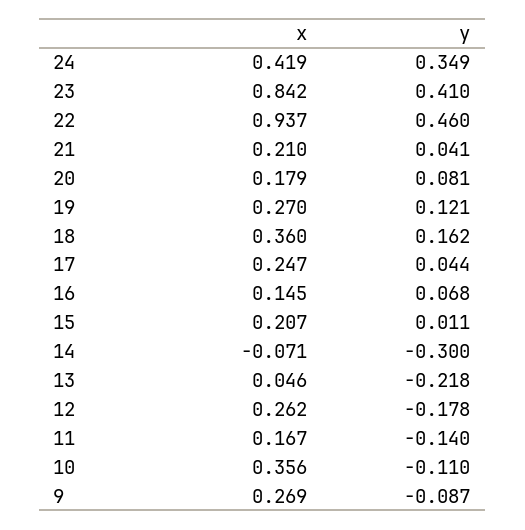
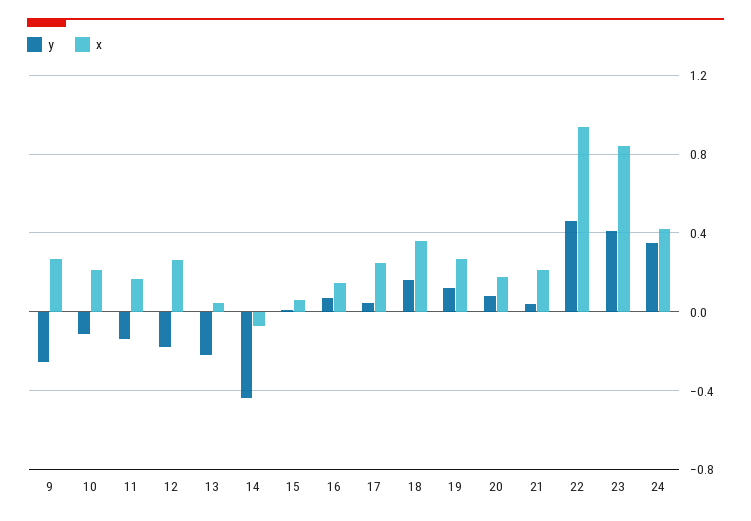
  {
    "x": {
      "24": 0.419,
      "23": 0.842,
      "22": 0.937,
      "21": 0.21,
      "20": 0.179,
      "19": 0.27,
      "18": 0.36,
      "17": 0.247,
      "16": 0.145,
-     "15": 0.207,
+     "15": 0.05,
      "14": -0.071,
      "13": 0.046,
      "12": 0.262,
      "11": 0.167,
-     "10": 0.356,
+     "10": 0.2,
      "9": 0.269
    },
    "y": {
      "24": 0.349,
      "23": 0.41,
      "22": 0.46,
      "21": 0.041,
      "20": 0.081,
      "19": 0.121,
      "18": 0.162,
      "17": 0.044,
      "16": 0.068,
      "15": 0.011,
-     "14": -0.3,
+     "14": -0.45,
      "13": -0.218,
      "12": -0.178,
      "11": -0.14,
      "10": -0.11,
-     "9": -0.087
+     "9": -0.25
    }
  }

